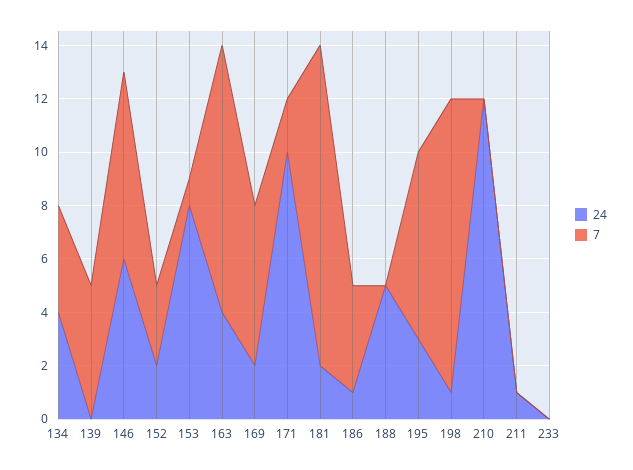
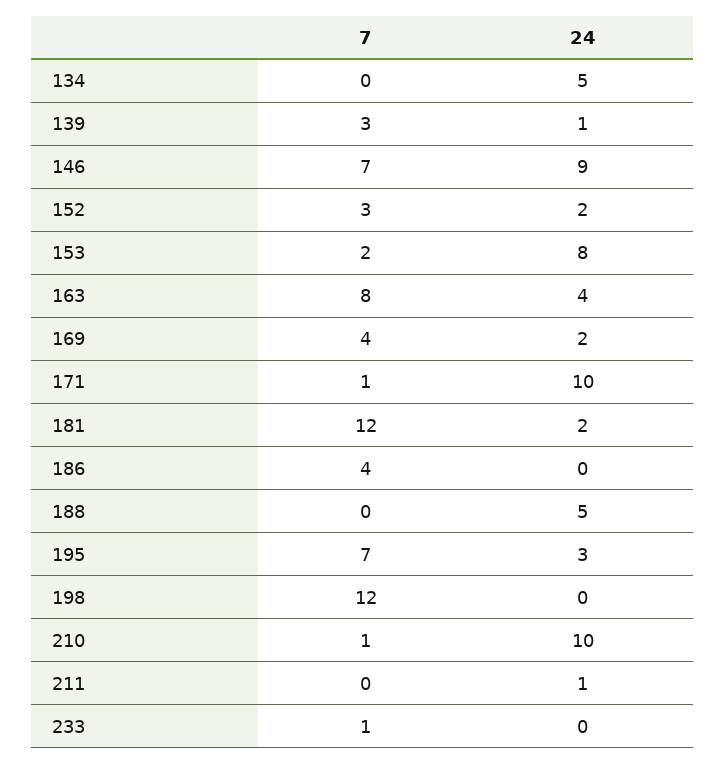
  {
    "24": {
-     "134": 4,
+     "134": 5,
-     "139": 0,
+     "139": 1,
-     "146": 6,
+     "146": 9,
      "152": 2,
      "153": 8,
      "163": 4,
      "169": 2,
      "171": 10,
      "181": 2,
-     "186": 1,
+     "186": 0,
      "188": 5,
      "195": 3,
-     "198": 1,
+     "198": 0,
-     "210": 12,
+     "210": 10,
      "211": 1,
      "233": 0
    },
    "7": {
-     "134": 4,
+     "134": 0,
-     "139": 5,
+     "139": 3,
      "146": 7,
      "152": 3,
-     "153": 1,
+     "153": 2,
-     "163": 10,
+     "163": 8,
-     "169": 6,
+     "169": 4,
-     "171": 2,
+     "171": 1,
      "181": 12,
      "186": 4,
      "188": 0,
      "195": 7,
-     "198": 11,
+     "198": 12,
-     "210": 0,
+     "210": 1,
      "211": 0,
-     "233": 0
+     "233": 1
    }
  }

